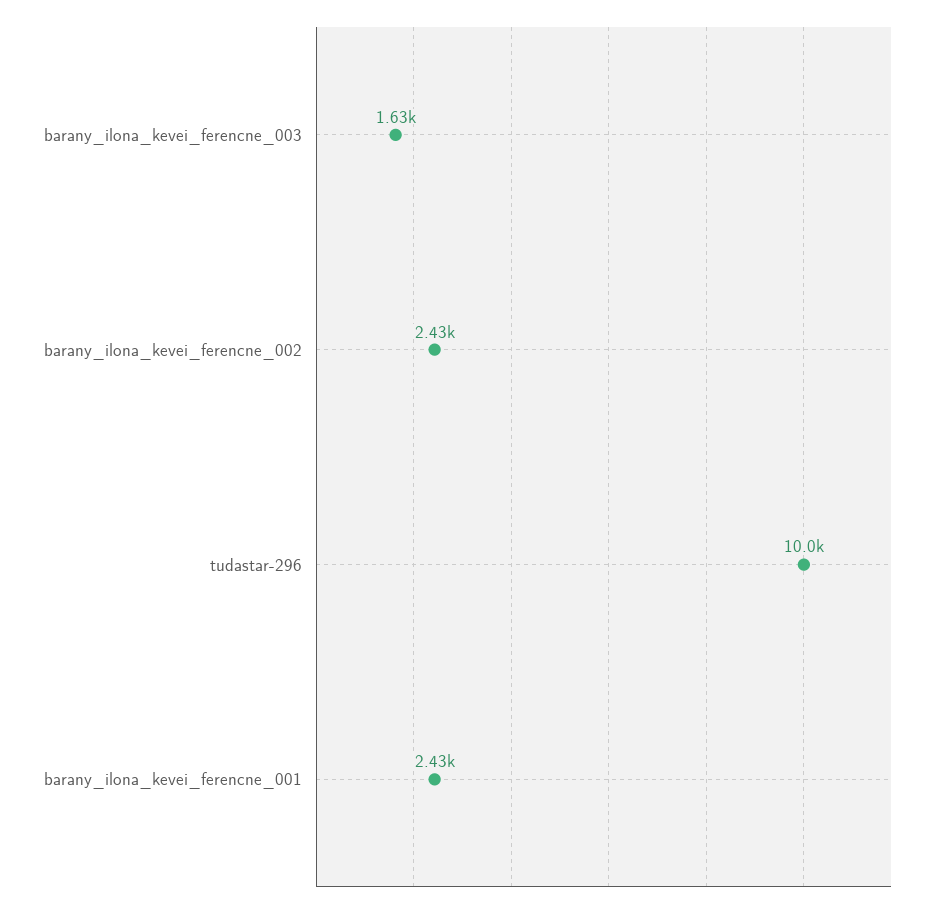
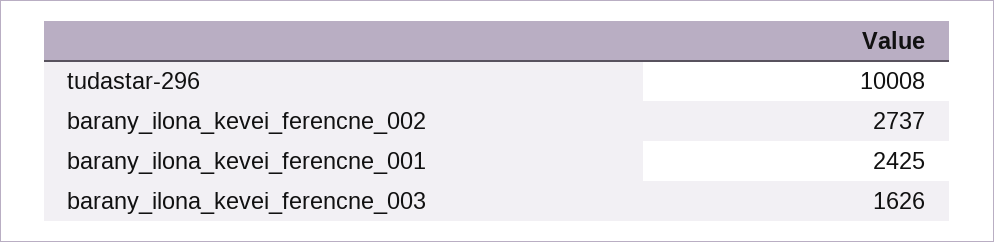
  {
    "barany_ilona_kevei_ferencne_003": 1626,
-   "barany_ilona_kevei_ferencne_002": 2430,
+   "barany_ilona_kevei_ferencne_002": 2737,
    "tudastar-296": 10008,
    "barany_ilona_kevei_ferencne_001": 2425
  }

